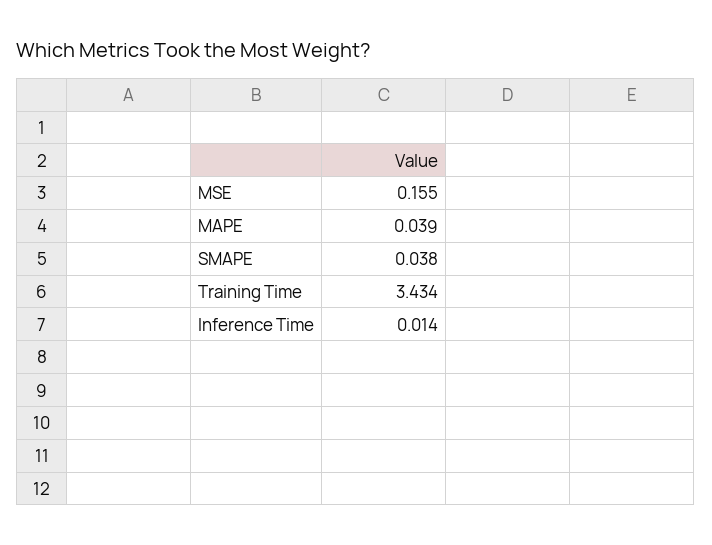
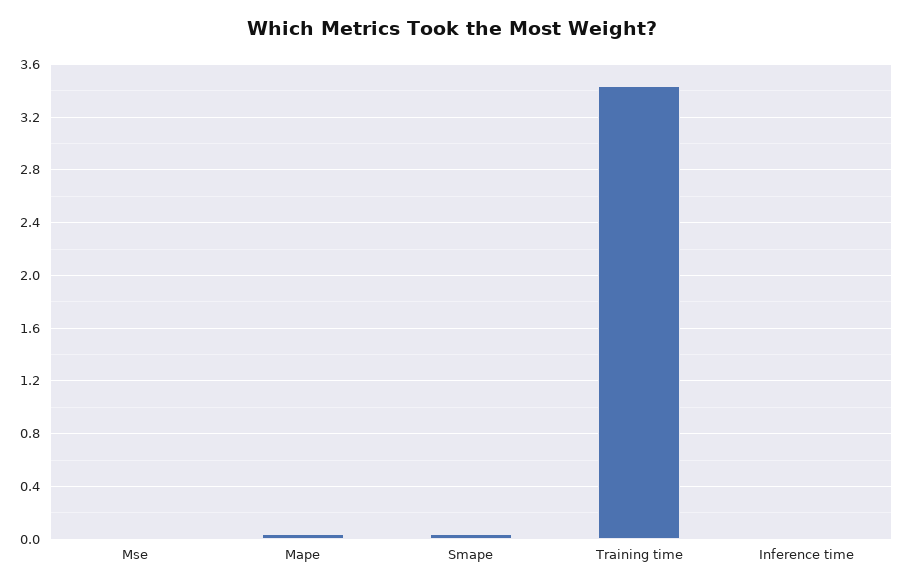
  {
-   "MSE": 0.155,
+   "MSE": 0,
    "MAPE": 0.039,
    "SMAPE": 0.038,
    "Training Time": 3.434,
    "Inference Time": 0.014
  }

